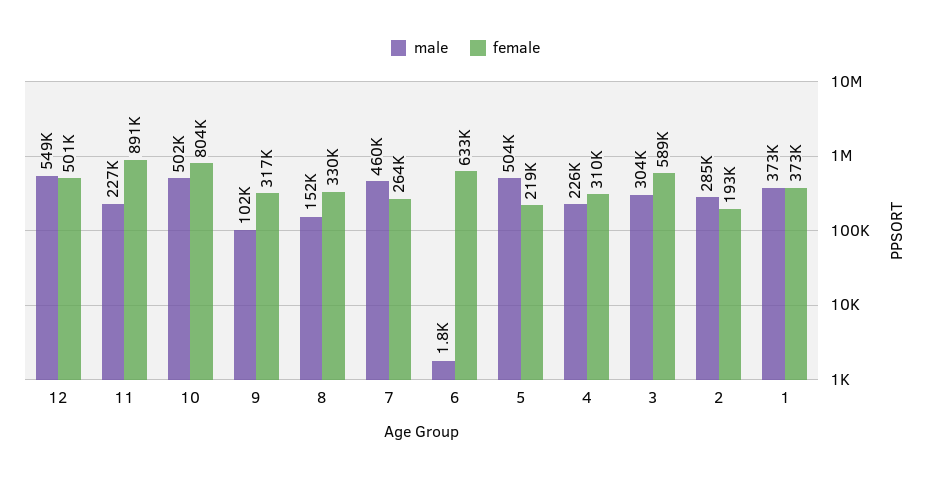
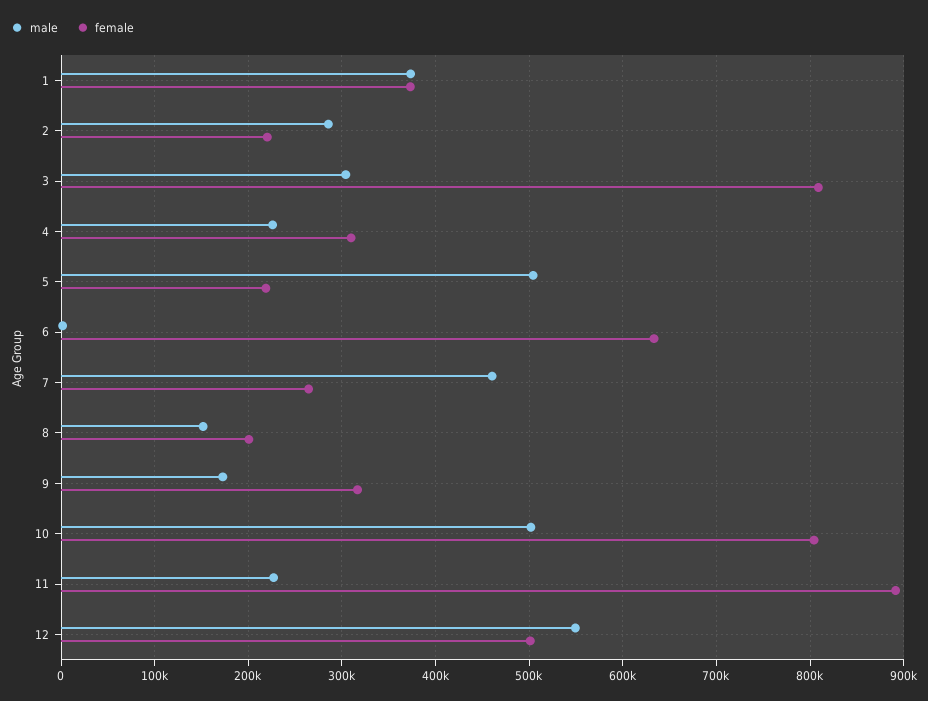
  {
    "male": {
      "12": 549000,
      "11": 227000,
      "10": 502000,
-     "9": 102000,
+     "9": 170000,
      "8": 152000,
      "7": 460000,
      "6": 1800,
      "5": 504000,
      "4": 226000,
      "3": 304000,
      "2": 285000,
      "1": 373000
    },
    "female": {
      "12": 501000,
      "11": 891000,
      "10": 804000,
      "9": 317000,
-     "8": 330000,
+     "8": 200000,
      "7": 264000,
      "6": 633000,
      "5": 219000,
      "4": 310000,
-     "3": 589000,
+     "3": 810000,
-     "2": 193000,
+     "2": 220000,
      "1": 373000
    }
  }

